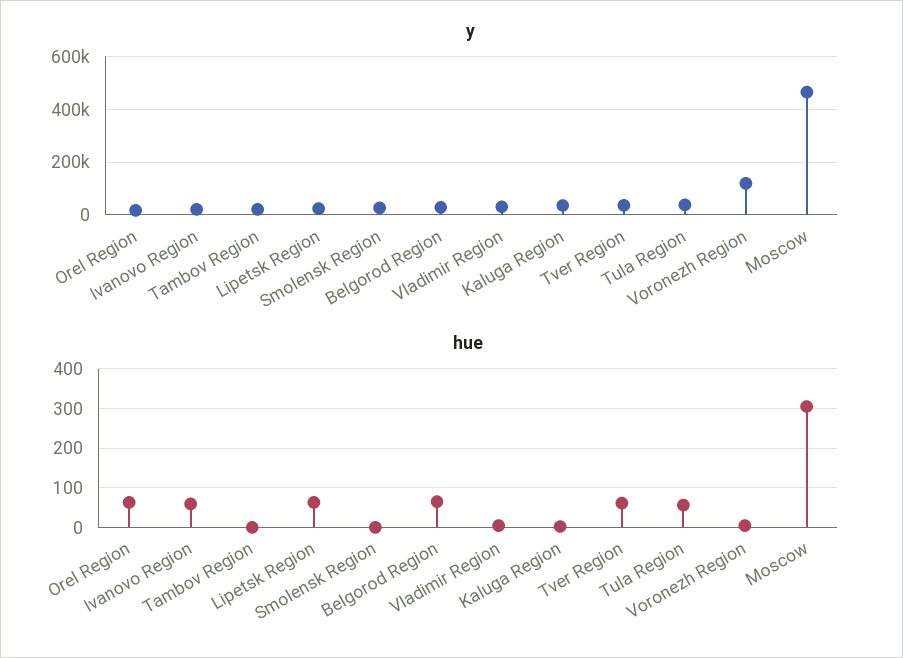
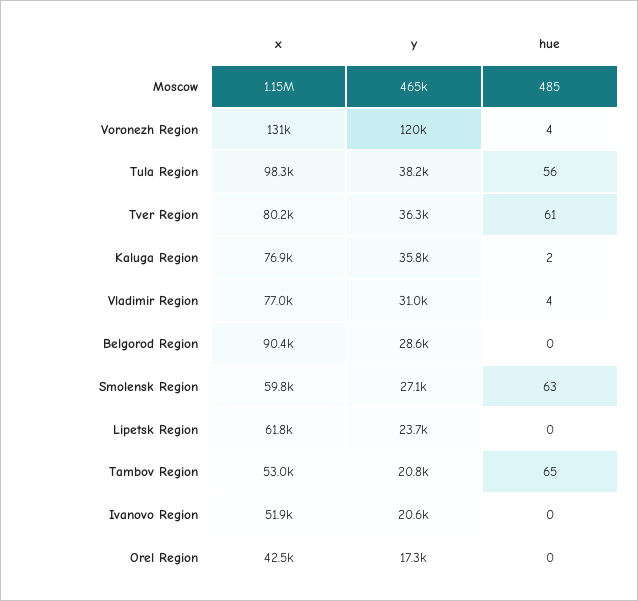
  {
    "y": {
      "Orel Region": 17300,
      "Ivanovo Region": 20600,
      "Tambov Region": 20800,
      "Lipetsk Region": 23700,
      "Smolensk Region": 27100,
      "Belgorod Region": 28600,
      "Vladimir Region": 31000,
      "Kaluga Region": 35800,
      "Tver Region": 36300,
      "Tula Region": 38200,
      "Voronezh Region": 120000,
      "Moscow": 465000
    },
    "hue": {
-     "Orel Region": 60,
+     "Orel Region": 0,
-     "Ivanovo Region": 60,
+     "Ivanovo Region": 0,
-     "Tambov Region": 0,
+     "Tambov Region": 65,
-     "Lipetsk Region": 60,
+     "Lipetsk Region": 0,
-     "Smolensk Region": 0,
+     "Smolensk Region": 63,
-     "Belgorod Region": 60,
+     "Belgorod Region": 0,
      "Vladimir Region": 4,
      "Kaluga Region": 2,
      "Tver Region": 61,
      "Tula Region": 56,
      "Voronezh Region": 4,
-     "Moscow": 300
+     "Moscow": 485
-   }
+   },
+   "x": {
+     "Moscow": 1150000,
+     "Voronezh Region": 131000,
+     "Tula Region": 98300,
+     "Tver Region": 80200,
+     "Kaluga Region": 76900,
+     "Vladimir Region": 77000,
+     "Belgorod Region": 90400,
+     "Smolensk Region": 59800,
+     "Lipetsk Region": 61800,
+     "Tambov Region": 53000,
+     "Ivanovo Region": 51900,
+     "Orel Region": 42500
+   }
  }

